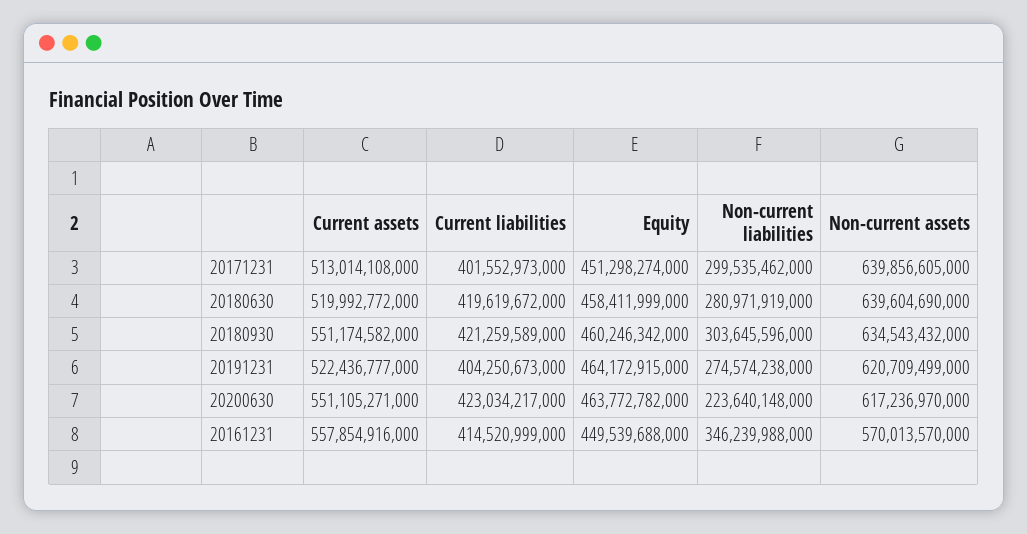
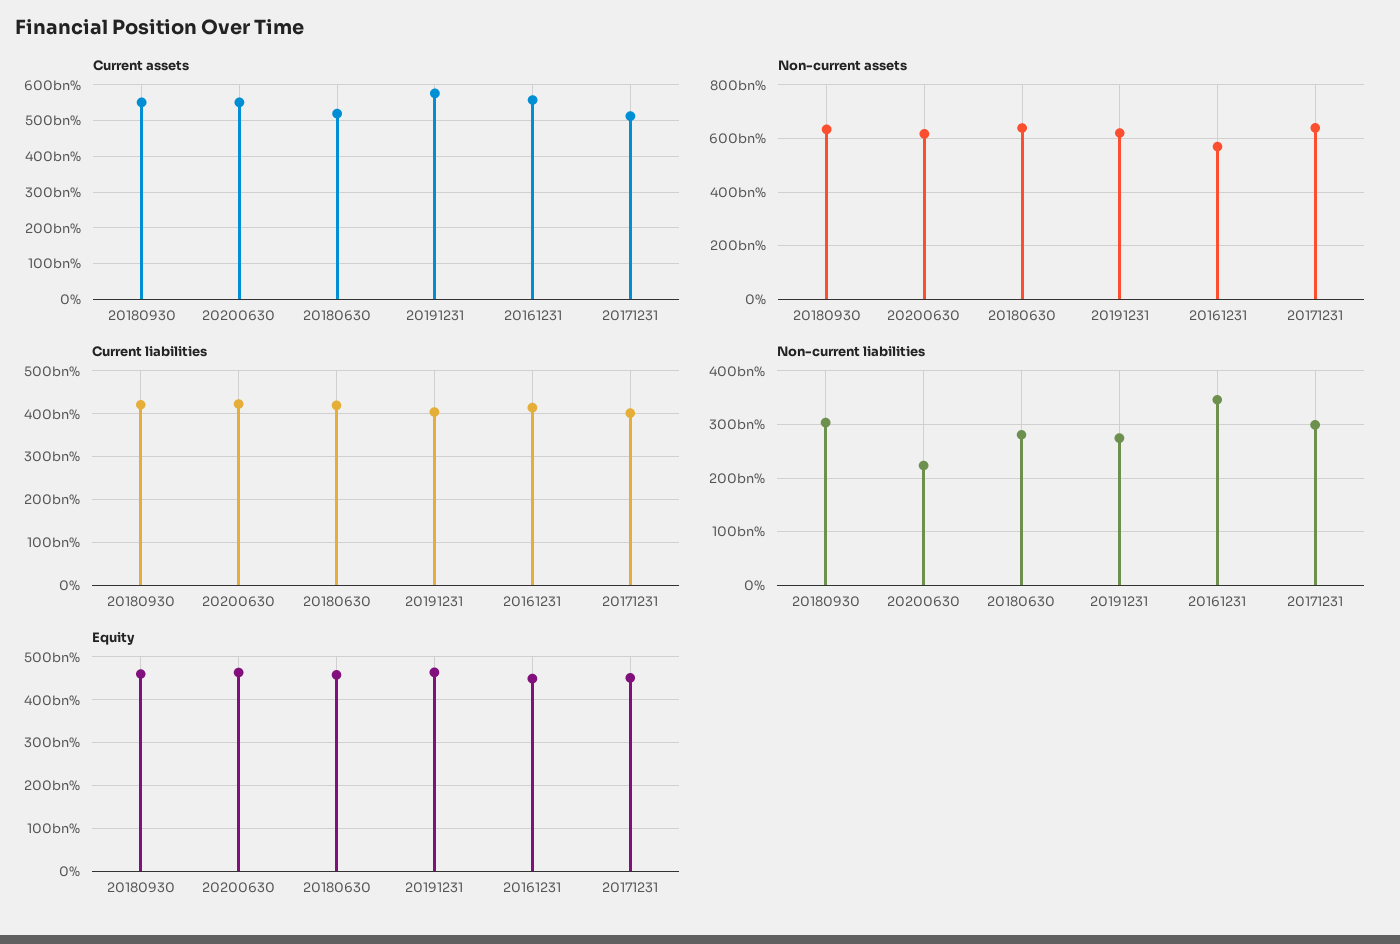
  {
    "Current assets": {
      "20171231": 513014108000,
      "20180630": 519992772000,
      "20180930": 551174582000,
-     "20191231": 522436777000,
+     "20191231": 580000000000,
      "20200630": 551105271000,
      "20161231": 557854916000
    },
    "Current liabilities": {
      "20171231": 401552973000,
      "20180630": 419619672000,
      "20180930": 421259589000,
      "20191231": 404250673000,
      "20200630": 423034217000,
      "20161231": 414520999000
    },
    "Equity": {
      "20171231": 451298274000,
      "20180630": 458411999000,
      "20180930": 460246342000,
      "20191231": 464172915000,
      "20200630": 463772782000,
      "20161231": 449539688000
    },
    "Non-current liabilities": {
      "20171231": 299535462000,
      "20180630": 280971919000,
      "20180930": 303645596000,
      "20191231": 274574238000,
      "20200630": 223640148000,
      "20161231": 346239988000
    },
    "Non-current assets": {
      "20171231": 639856605000,
      "20180630": 639604690000,
      "20180930": 634543432000,
      "20191231": 620709499000,
      "20200630": 617236970000,
      "20161231": 570013570000
    }
  }

